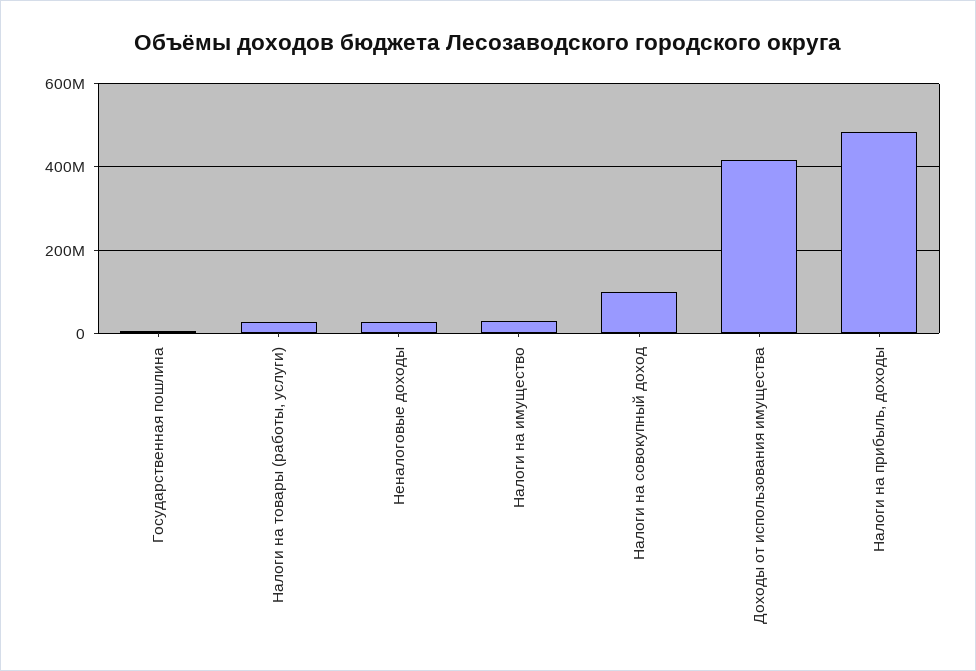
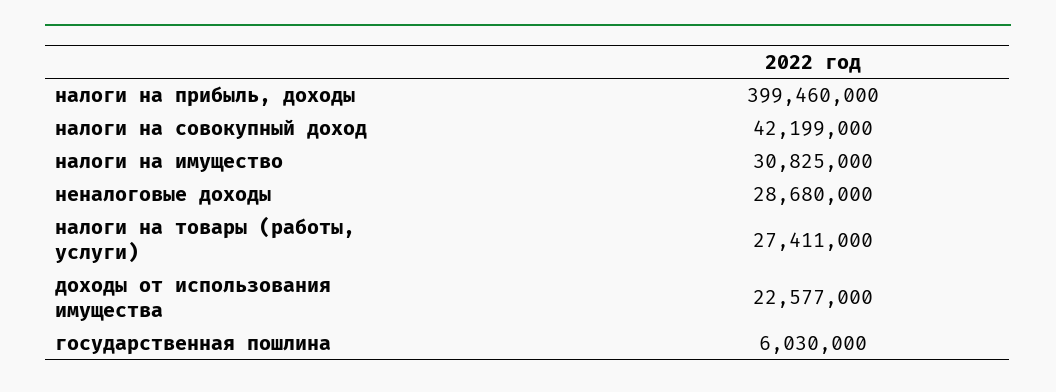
  {
    "Государственная пошлина": 6030000,
    "Налоги на товары (работы, услуги)": 27411000,
    "Неналоговые доходы": 28680000,
    "Налоги на имущество": 30825000,
-   "Налоги на совокупный доход": 100000000,
+   "Налоги на совокупный доход": 42199000,
-   "Доходы от использования имущества": 420000000,
+   "Доходы от использования имущества": 22577000,
-   "Налоги на прибыль, доходы": 480000000
+   "Налоги на прибыль, доходы": 399460000
  }

